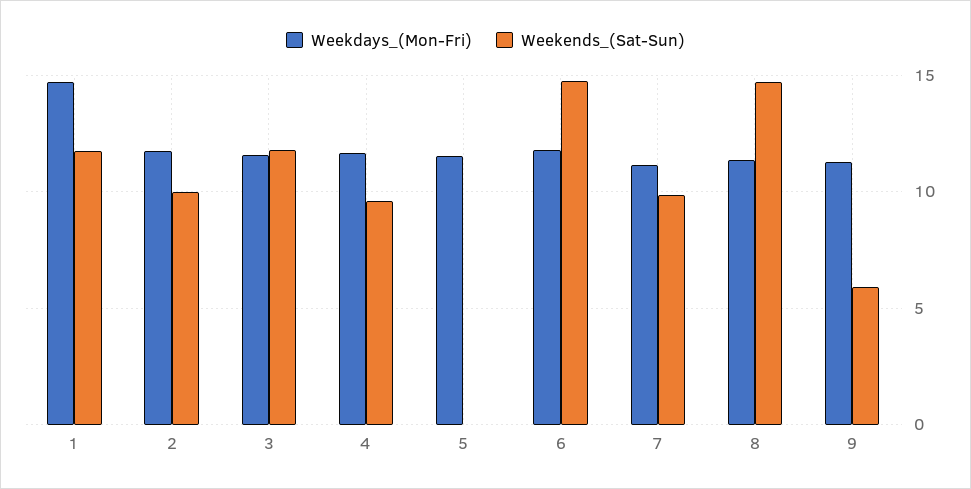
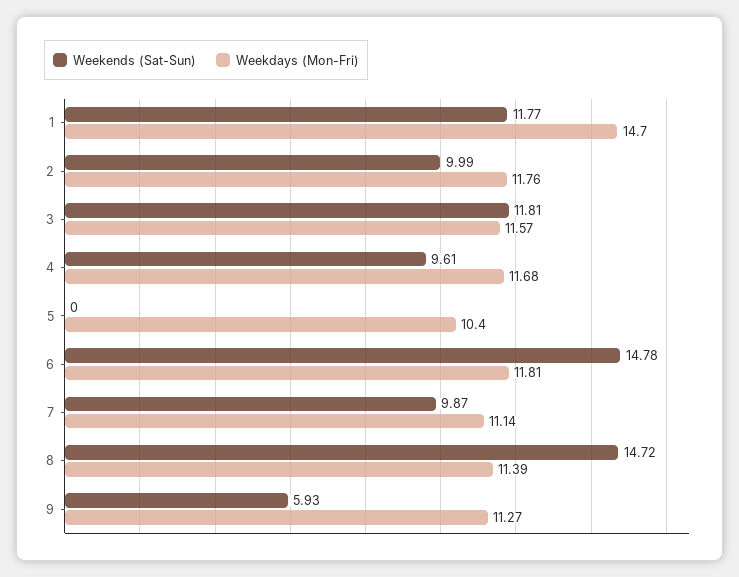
  {
    "Weekdays_(Mon-Fri)": {
      "1": 14.7,
      "2": 11.76,
      "3": 11.57,
      "4": 11.68,
-     "5": 11.5,
+     "5": 10.4,
      "6": 11.81,
      "7": 11.14,
      "8": 11.39,
      "9": 11.27
    },
    "Weekends_(Sat-Sun)": {
      "1": 11.77,
      "2": 9.99,
      "3": 11.81,
      "4": 9.61,
      "5": 0,
      "6": 14.78,
      "7": 9.87,
      "8": 14.72,
      "9": 5.93
    }
  }

